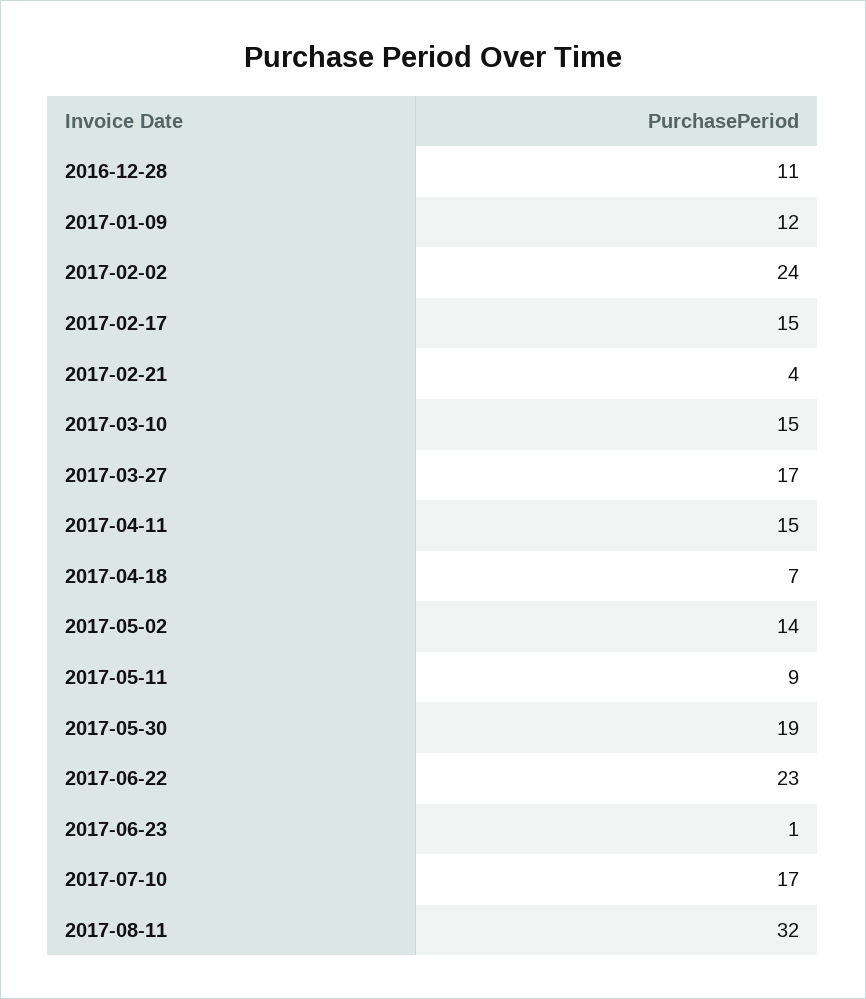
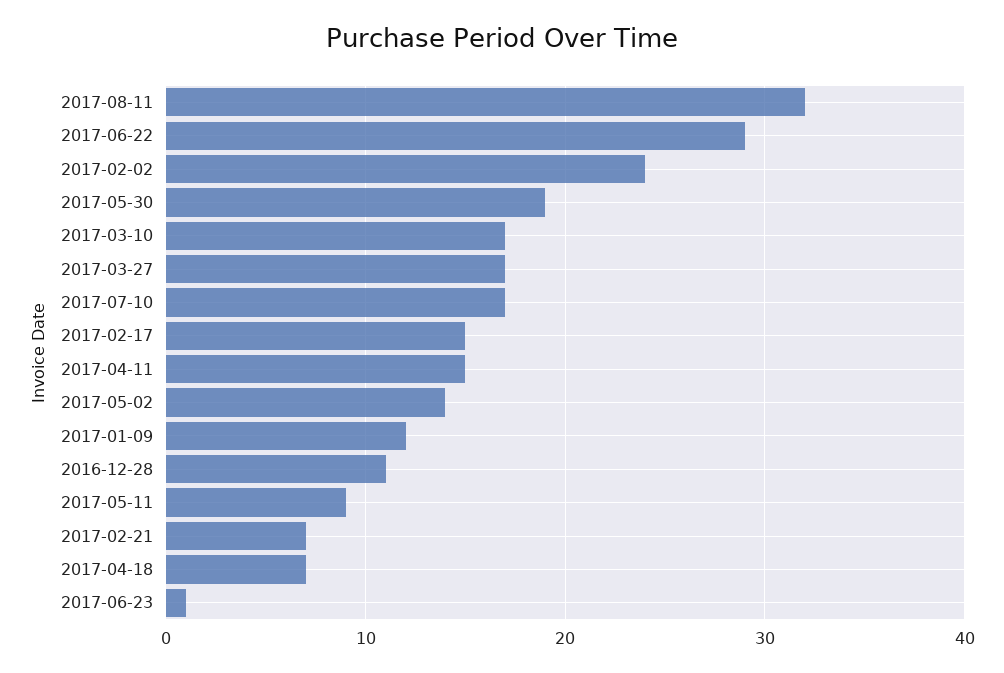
  {
    "2016-12-28": 11,
    "2017-01-09": 12,
    "2017-02-02": 24,
    "2017-02-17": 15,
-   "2017-02-21": 4,
+   "2017-02-21": 7,
-   "2017-03-10": 15,
+   "2017-03-10": 17,
    "2017-03-27": 17,
    "2017-04-11": 15,
    "2017-04-18": 7,
    "2017-05-02": 14,
    "2017-05-11": 9,
    "2017-05-30": 19,
-   "2017-06-22": 23,
+   "2017-06-22": 29,
    "2017-06-23": 1,
    "2017-07-10": 17,
    "2017-08-11": 32
  }

